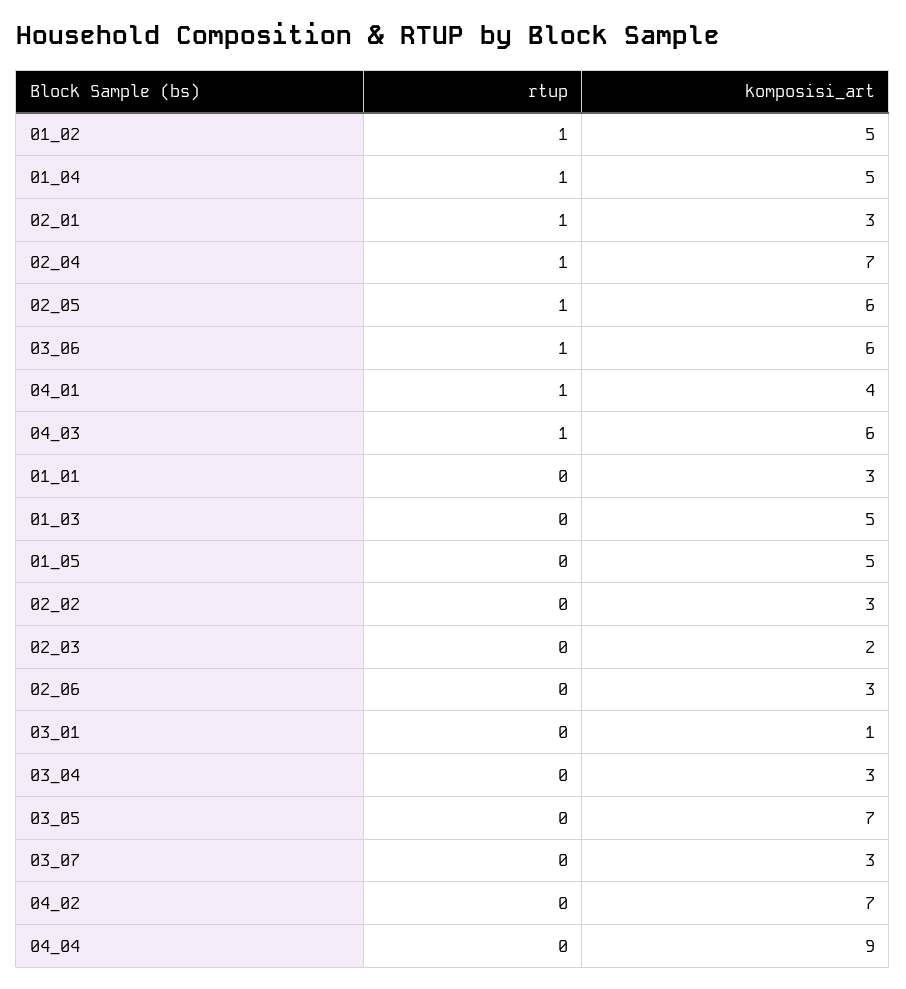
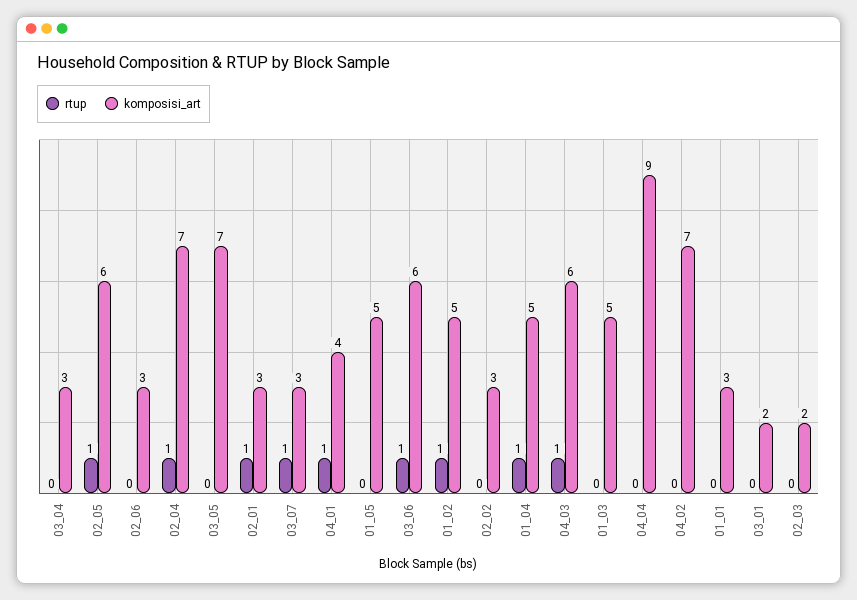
  {
    "rtup": {
      "01_02": 1,
      "01_04": 1,
      "02_01": 1,
      "02_04": 1,
      "02_05": 1,
      "03_06": 1,
      "04_01": 1,
      "04_03": 1,
      "01_01": 0,
      "01_03": 0,
      "01_05": 0,
      "02_02": 0,
      "02_03": 0,
      "02_06": 0,
      "03_01": 0,
      "03_04": 0,
      "03_05": 0,
-     "03_07": 0,
+     "03_07": 1,
      "04_02": 0,
      "04_04": 0
    },
    "komposisi_art": {
      "01_02": 5,
      "01_04": 5,
      "02_01": 3,
      "02_04": 7,
      "02_05": 6,
      "03_06": 6,
      "04_01": 4,
      "04_03": 6,
      "01_01": 3,
      "01_03": 5,
      "01_05": 5,
      "02_02": 3,
      "02_03": 2,
      "02_06": 3,
-     "03_01": 1,
+     "03_01": 2,
      "03_04": 3,
      "03_05": 7,
      "03_07": 3,
      "04_02": 7,
      "04_04": 9
    }
  }

